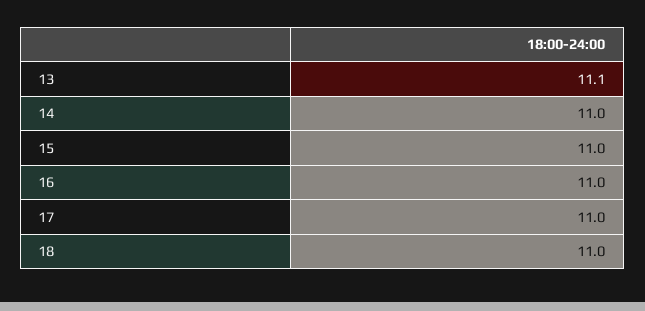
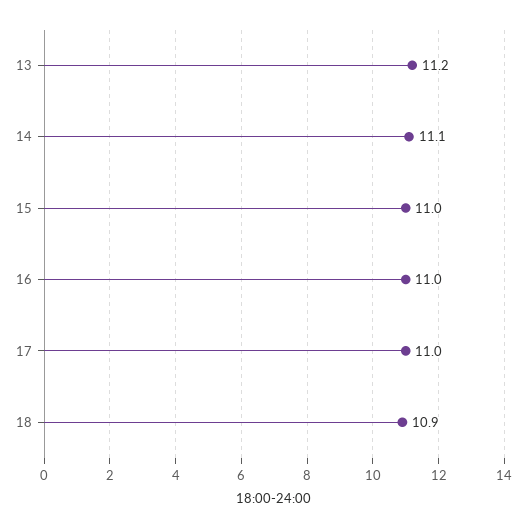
  {
-   "13": 11.1,
+   "13": 11.2,
-   "14": 11,
+   "14": 11.1,
    "15": 11,
    "16": 11,
    "17": 11,
-   "18": 11
+   "18": 10.9
  }

